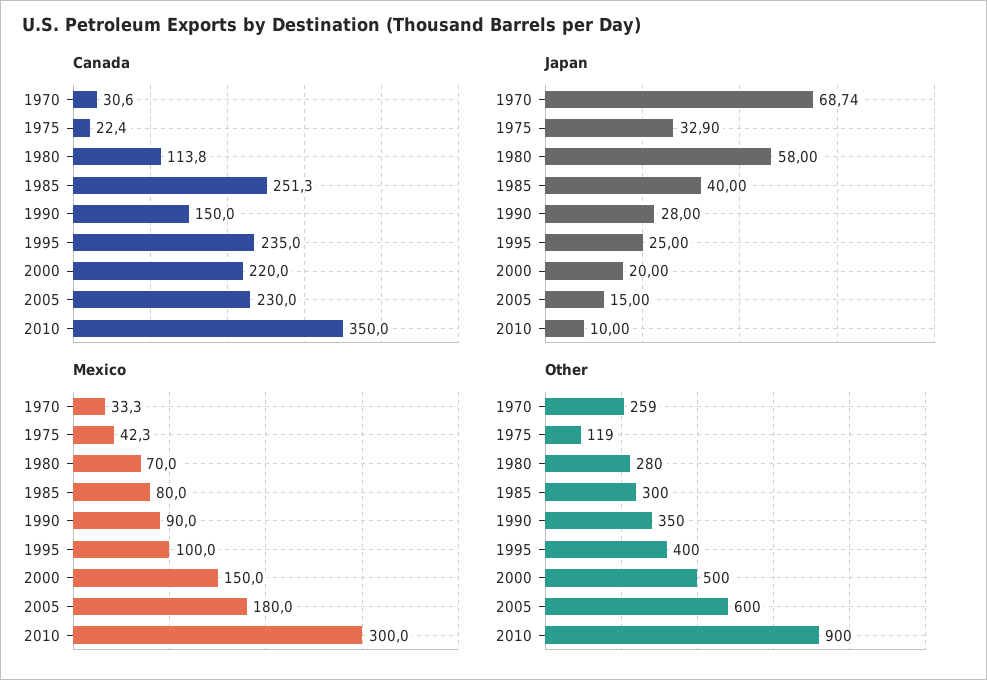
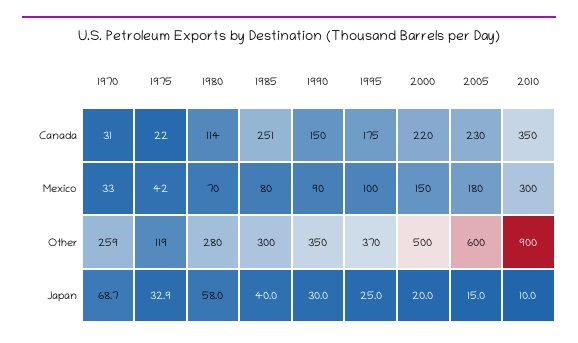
  {
    "Canada": {
      "1970": 30.6,
      "1975": 22.4,
      "1980": 113.8,
      "1985": 251.3,
      "1990": 150,
-     "1995": 235,
+     "1995": 175,
      "2000": 220,
      "2005": 230,
      "2010": 350
    },
    "Japan": {
      "1970": 68.74,
      "1975": 32.9,
      "1980": 58,
      "1985": 40,
-     "1990": 28,
+     "1990": 30,
      "1995": 25,
      "2000": 20,
      "2005": 15,
      "2010": 10
    },
    "Mexico": {
      "1970": 33.3,
      "1975": 42.3,
      "1980": 70,
      "1985": 80,
      "1990": 90,
      "1995": 100,
      "2000": 150,
      "2005": 180,
      "2010": 300
    },
    "Other": {
      "1970": 259,
      "1975": 119,
      "1980": 280,
      "1985": 300,
      "1990": 350,
-     "1995": 400,
+     "1995": 370,
      "2000": 500,
      "2005": 600,
      "2010": 900
    }
  }

